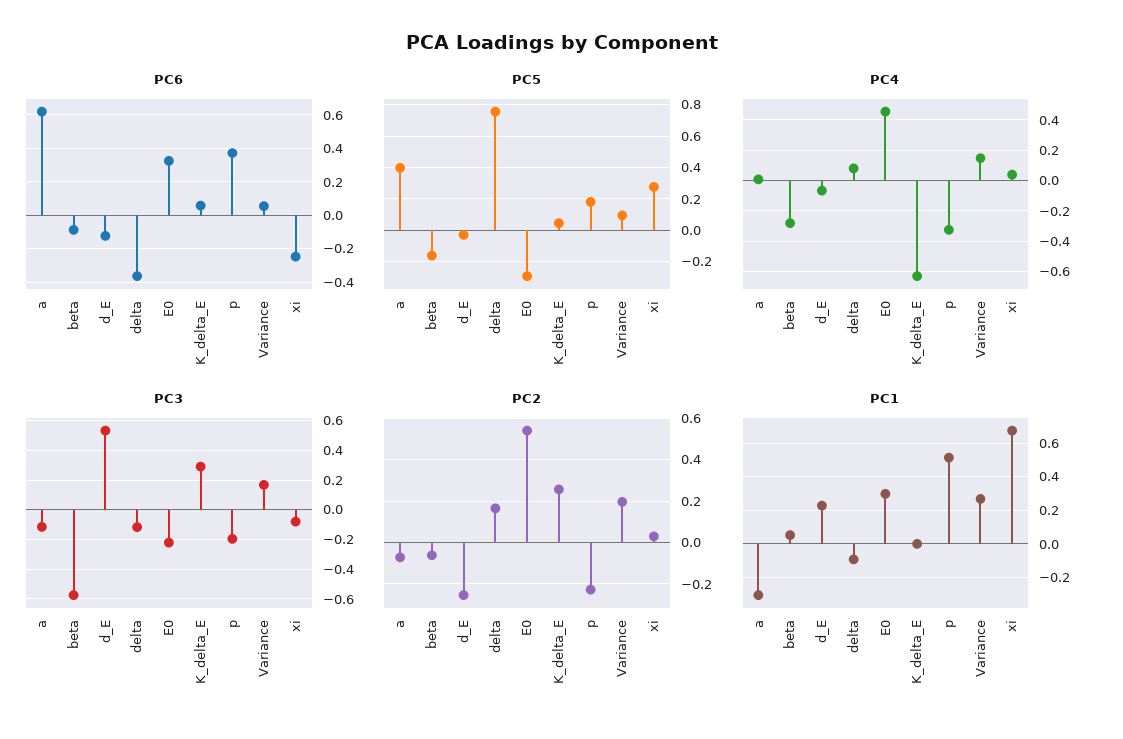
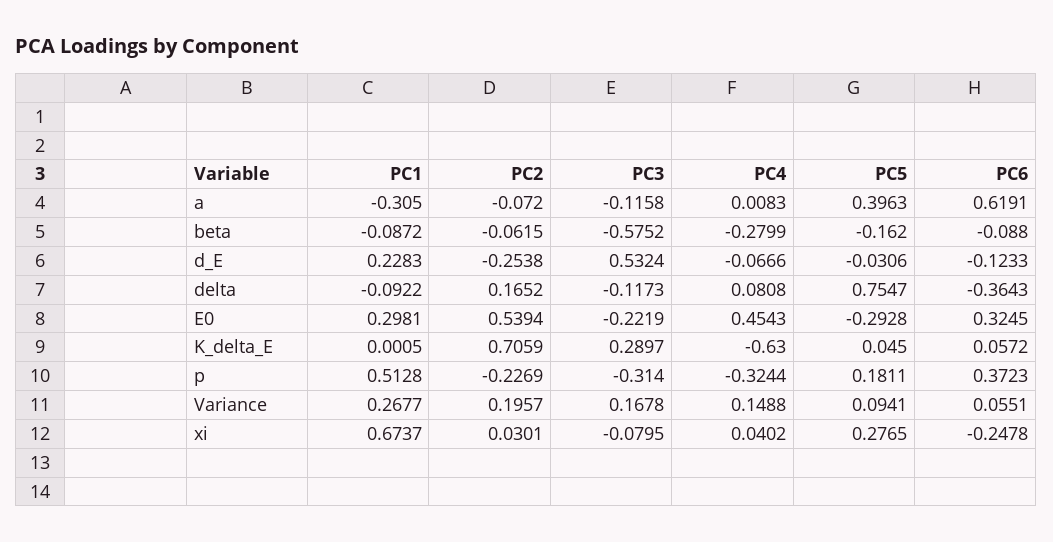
  {
    "PC6": {
      "a": 0.6191,
      "beta": -0.088,
      "d_E": -0.1233,
      "delta": -0.3643,
      "E0": 0.3245,
      "K_delta_E": 0.0572,
      "p": 0.3723,
      "Variance": 0.0551,
      "xi": -0.2478
    },
    "PC5": {
      "a": 0.3963,
      "beta": -0.162,
      "d_E": -0.0306,
      "delta": 0.7547,
      "E0": -0.2928,
      "K_delta_E": 0.045,
      "p": 0.1811,
      "Variance": 0.0941,
      "xi": 0.2765
    },
    "PC4": {
      "a": 0.0083,
      "beta": -0.2799,
      "d_E": -0.0666,
      "delta": 0.0808,
      "E0": 0.4543,
      "K_delta_E": -0.63,
      "p": -0.3244,
      "Variance": 0.1488,
      "xi": 0.0402
    },
    "PC3": {
      "a": -0.1158,
      "beta": -0.5752,
      "d_E": 0.5324,
      "delta": -0.1173,
      "E0": -0.2219,
      "K_delta_E": 0.2897,
-     "p": -0.2,
+     "p": -0.314,
      "Variance": 0.1678,
      "xi": -0.0795
    },
    "PC2": {
      "a": -0.072,
      "beta": -0.0615,
      "d_E": -0.2538,
      "delta": 0.1652,
      "E0": 0.5394,
-     "K_delta_E": 0.25,
+     "K_delta_E": 0.7059,
      "p": -0.2269,
      "Variance": 0.1957,
      "xi": 0.0301
    },
    "PC1": {
      "a": -0.305,
-     "beta": 0.05,
+     "beta": -0.0872,
      "d_E": 0.2283,
      "delta": -0.0922,
      "E0": 0.2981,
      "K_delta_E": 0.0005,
      "p": 0.5128,
      "Variance": 0.2677,
      "xi": 0.6737
    }
  }

